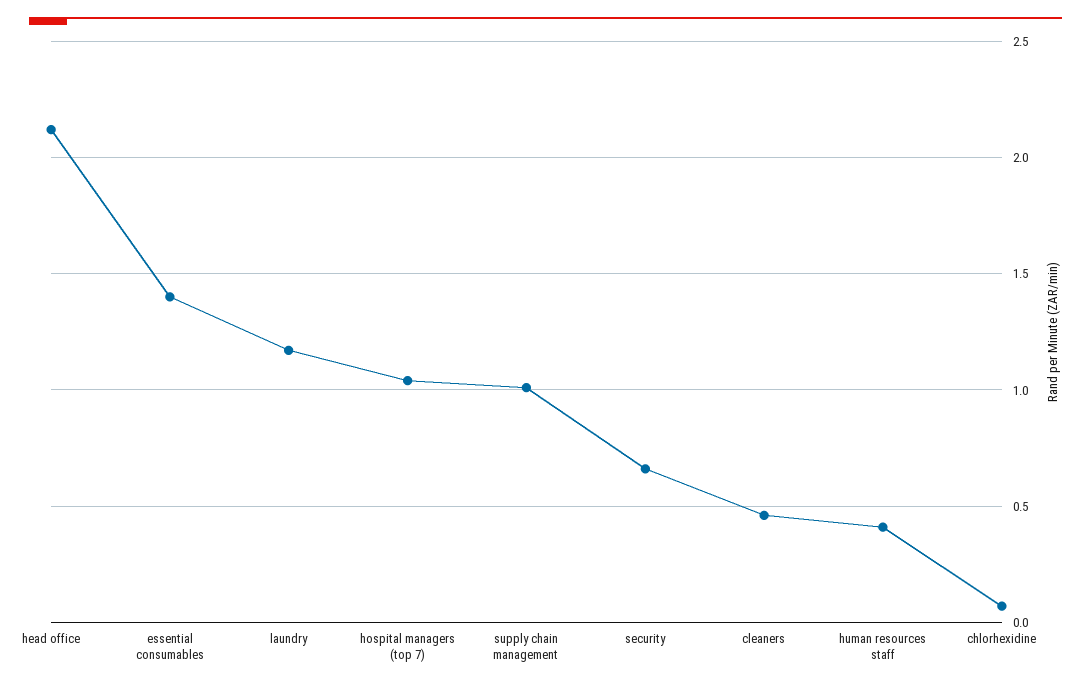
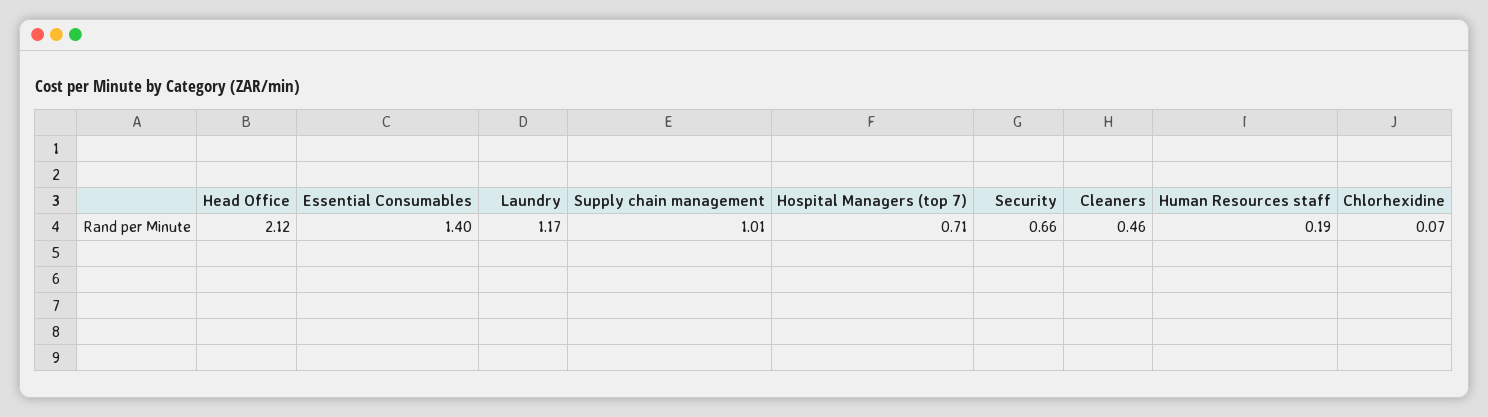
  {
    "head office": 2.12,
    "essential consumables": 1.4,
    "laundry": 1.17,
-   "hospital managers (top 7)": 1.05,
+   "hospital managers (top 7)": 0.71,
    "supply chain management": 1.01,
    "security": 0.66,
    "cleaners": 0.46,
-   "human resources staff": 0.4,
+   "human resources staff": 0.19,
    "chlorhexidine": 0.07
  }

